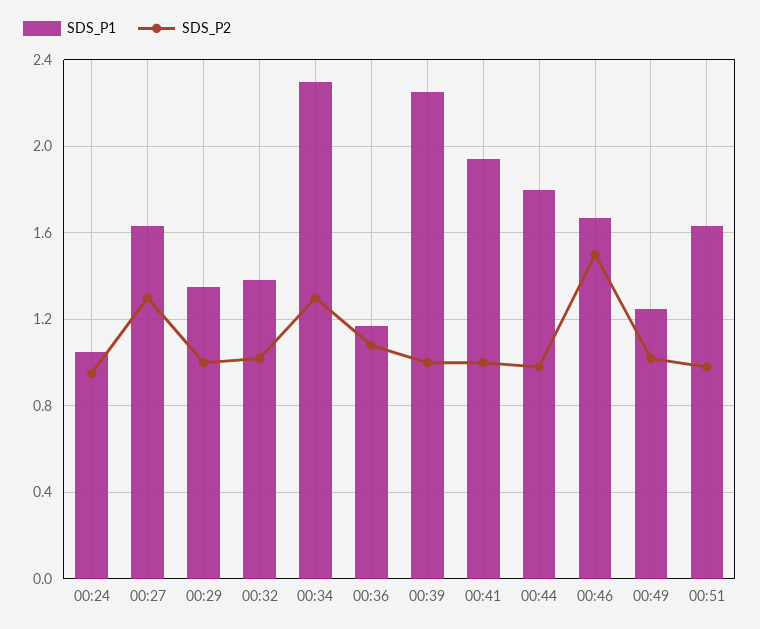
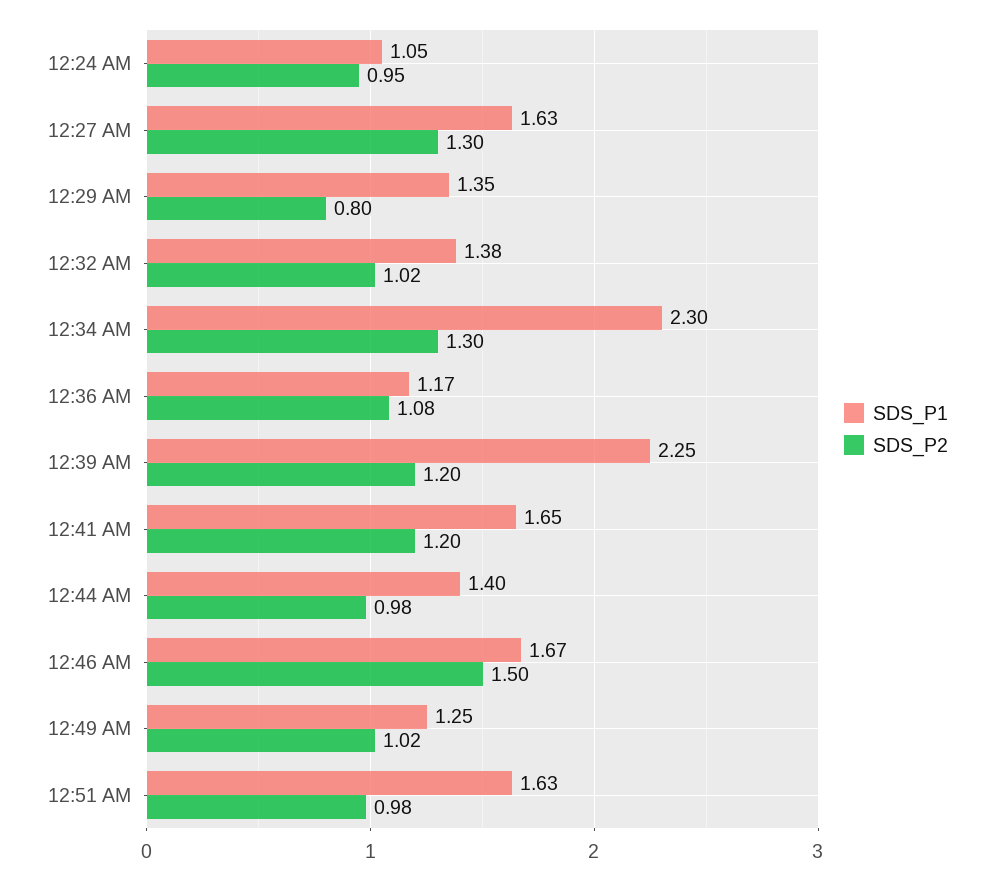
  {
    "SDS_P1": {
      "00:24": 1.05,
      "00:27": 1.63,
      "00:29": 1.35,
      "00:32": 1.38,
      "00:34": 2.3,
      "00:36": 1.17,
      "00:39": 2.25,
-     "00:41": 1.95,
+     "00:41": 1.65,
-     "00:44": 1.8,
+     "00:44": 1.4,
      "00:46": 1.67,
      "00:49": 1.25,
      "00:51": 1.63
    },
    "SDS_P2": {
      "00:24": 0.95,
      "00:27": 1.3,
-     "00:29": 1,
+     "00:29": 0.8,
      "00:32": 1.02,
      "00:34": 1.3,
      "00:36": 1.08,
-     "00:39": 1,
+     "00:39": 1.2,
-     "00:41": 1,
+     "00:41": 1.2,
      "00:44": 0.98,
      "00:46": 1.5,
      "00:49": 1.02,
      "00:51": 0.98
    }
  }

